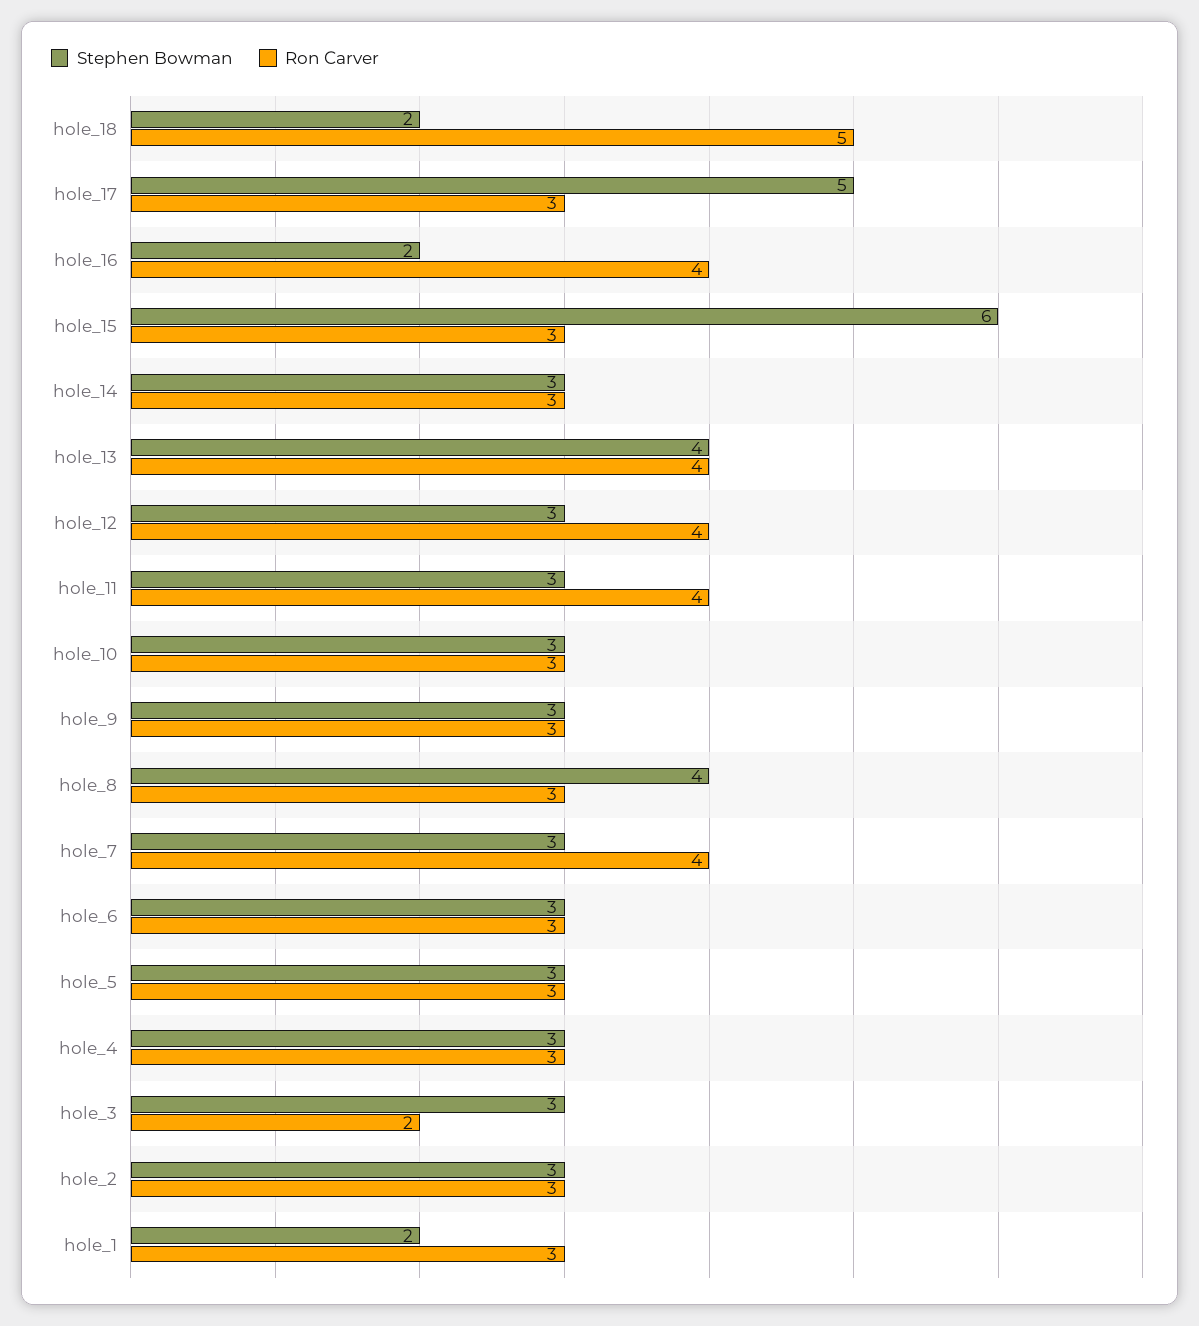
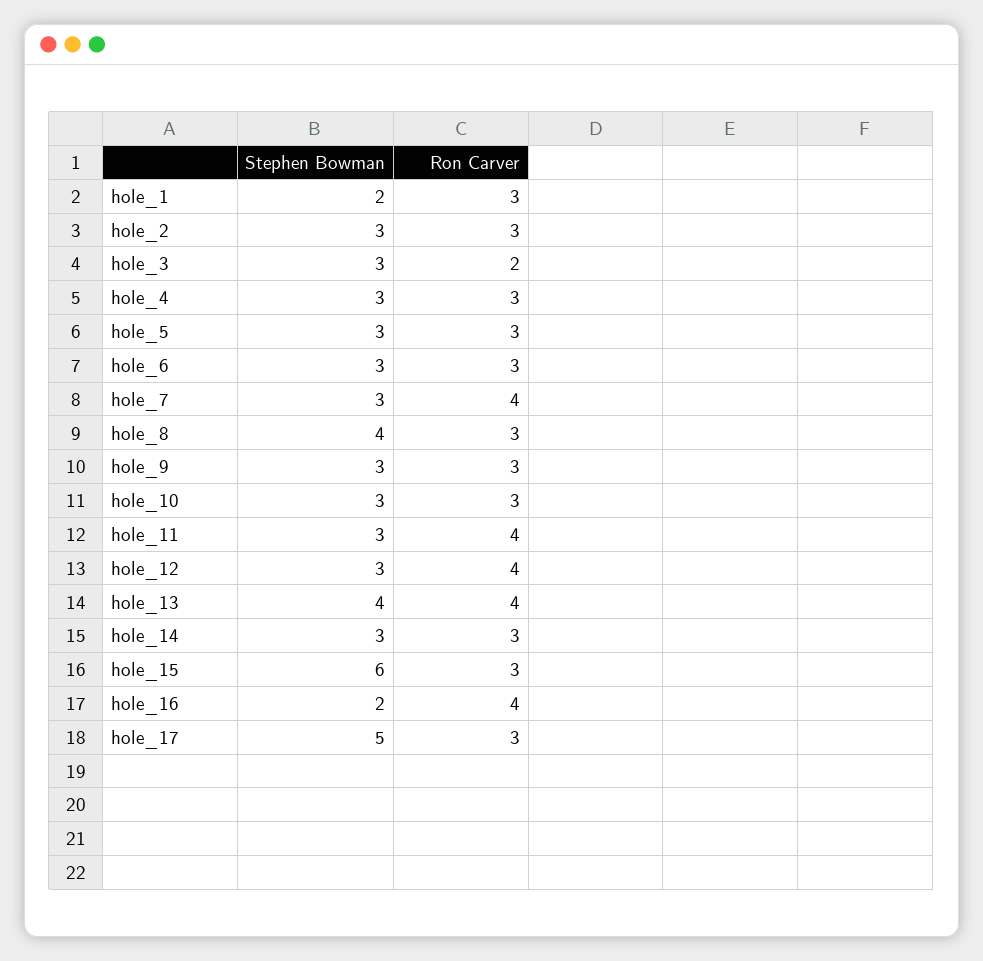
  {
    "Stephen Bowman": {
-     "hole_18": 2,
      "hole_17": 5,
      "hole_16": 2,
      "hole_15": 6,
      "hole_14": 3,
      "hole_13": 4,
      "hole_12": 3,
      "hole_11": 3,
      "hole_10": 3,
      "hole_9": 3,
      "hole_8": 4,
      "hole_7": 3,
      "hole_6": 3,
      "hole_5": 3,
      "hole_4": 3,
      "hole_3": 3,
      "hole_2": 3,
      "hole_1": 2
    },
    "Ron Carver": {
-     "hole_18": 5,
      "hole_17": 3,
      "hole_16": 4,
      "hole_15": 3,
      "hole_14": 3,
      "hole_13": 4,
      "hole_12": 4,
      "hole_11": 4,
      "hole_10": 3,
      "hole_9": 3,
      "hole_8": 3,
      "hole_7": 4,
      "hole_6": 3,
      "hole_5": 3,
      "hole_4": 3,
      "hole_3": 2,
      "hole_2": 3,
      "hole_1": 3
    }
  }

